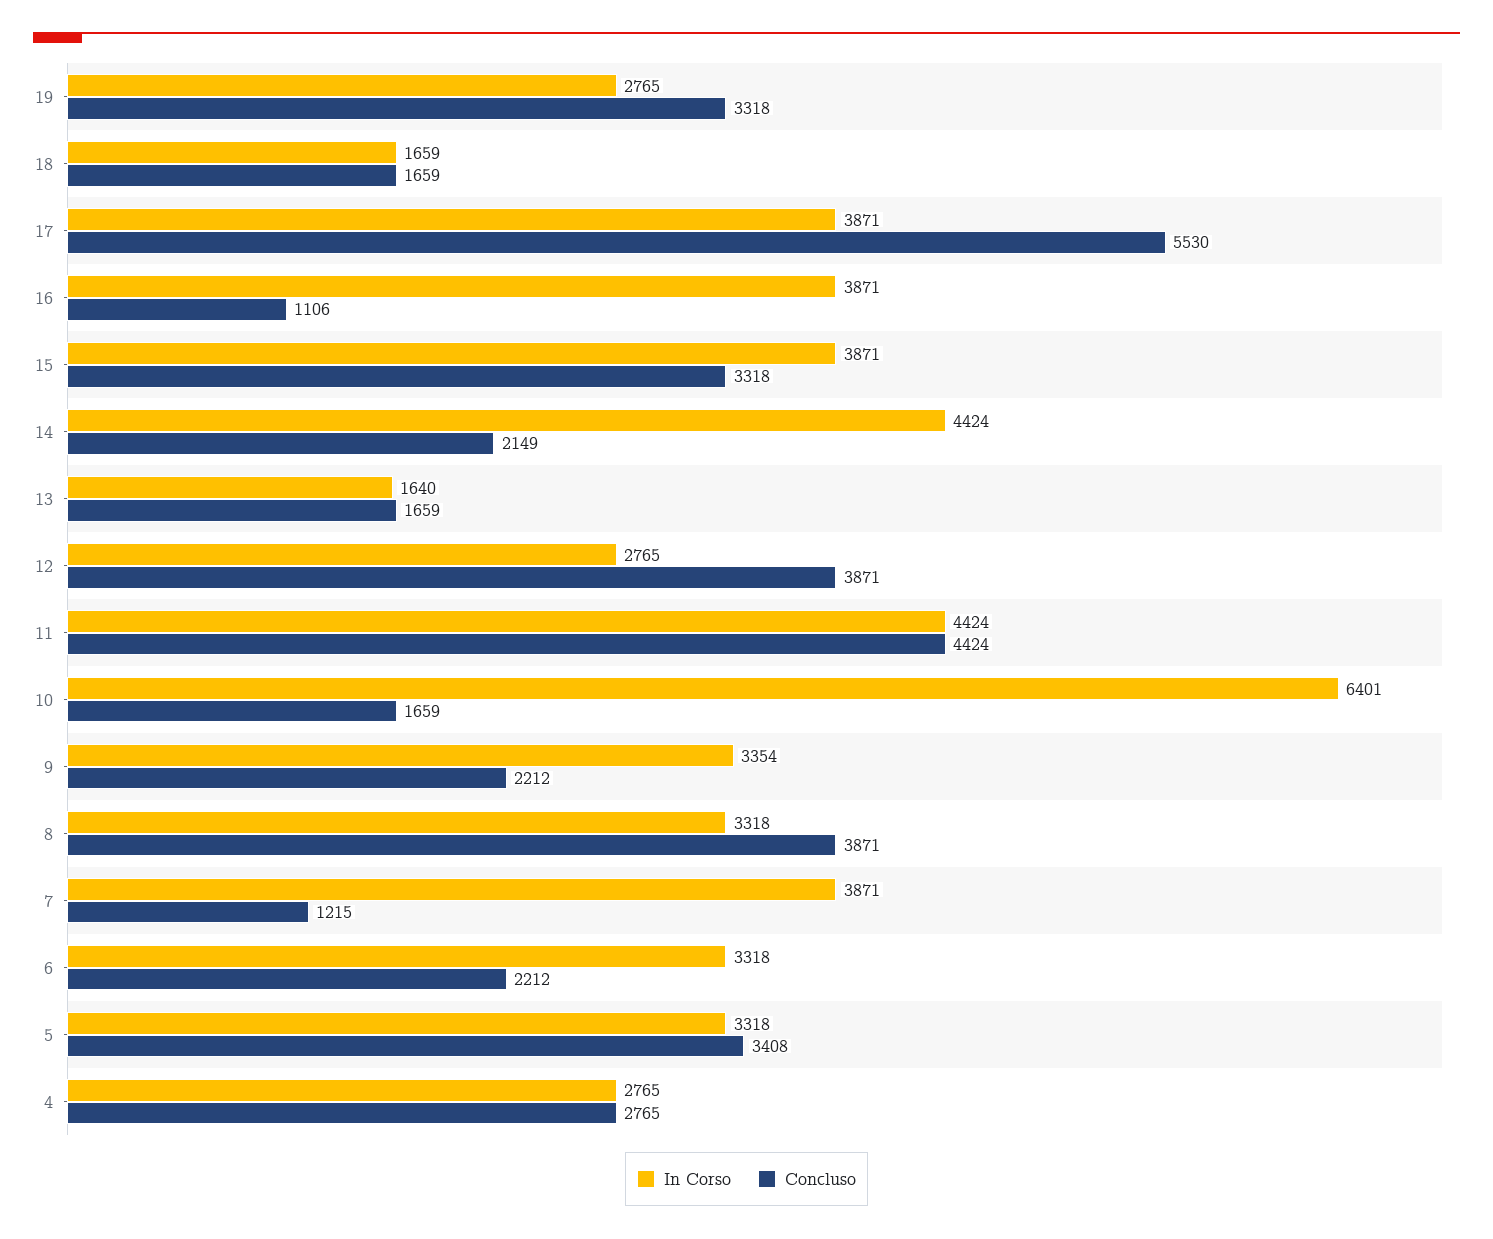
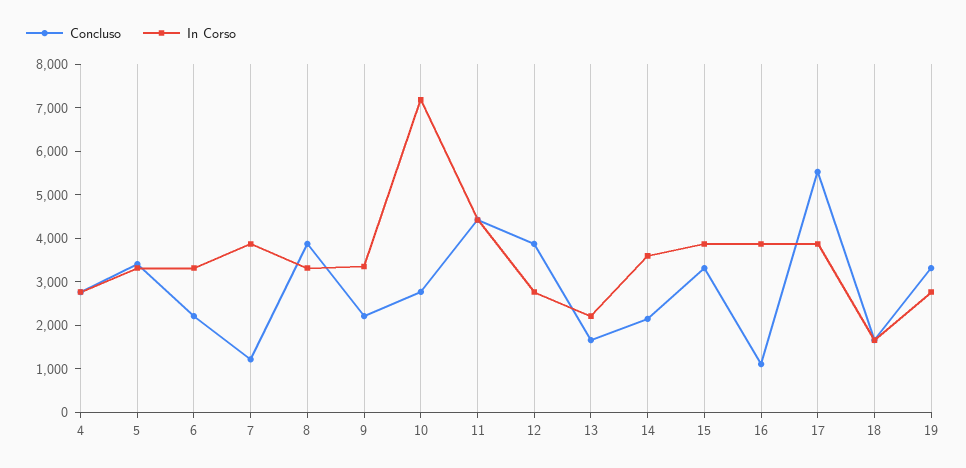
  {
    "In Corso": {
      "19": 2765,
      "18": 1659,
      "17": 3871,
      "16": 3871,
      "15": 3871,
-     "14": 4424,
+     "14": 3600,
-     "13": 1640,
+     "13": 2200,
      "12": 2765,
      "11": 4424,
-     "10": 6401,
+     "10": 7200,
      "9": 3354,
      "8": 3318,
      "7": 3871,
      "6": 3318,
      "5": 3318,
      "4": 2765
    },
    "Concluso": {
      "19": 3318,
      "18": 1659,
      "17": 5530,
      "16": 1106,
      "15": 3318,
      "14": 2149,
      "13": 1659,
      "12": 3871,
      "11": 4424,
-     "10": 1659,
+     "10": 2800,
      "9": 2212,
      "8": 3871,
      "7": 1215,
      "6": 2212,
      "5": 3408,
      "4": 2765
    }
  }

